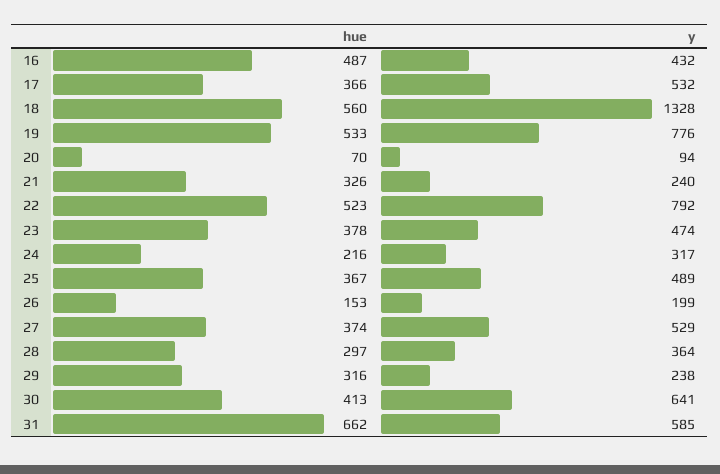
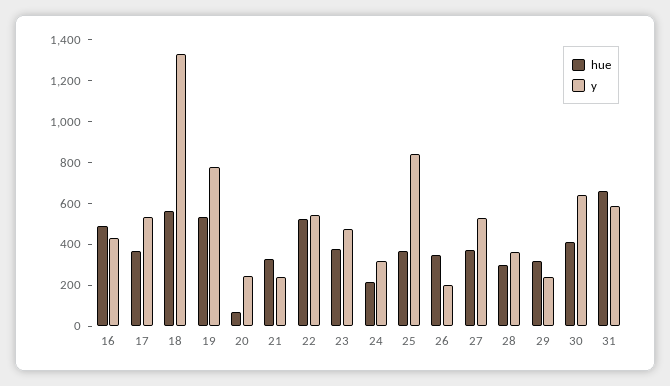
  {
    "hue": {
      "16": 487,
      "17": 366,
      "18": 560,
      "19": 533,
      "20": 70,
      "21": 326,
      "22": 523,
      "23": 378,
      "24": 216,
      "25": 367,
-     "26": 153,
+     "26": 350,
      "27": 374,
      "28": 297,
      "29": 316,
      "30": 413,
      "31": 662
    },
    "y": {
      "16": 432,
      "17": 532,
      "18": 1328,
      "19": 776,
-     "20": 94,
+     "20": 250,
      "21": 240,
-     "22": 792,
+     "22": 550,
      "23": 474,
      "24": 317,
-     "25": 489,
+     "25": 850,
      "26": 199,
      "27": 529,
      "28": 364,
      "29": 238,
      "30": 641,
      "31": 585
    }
  }

